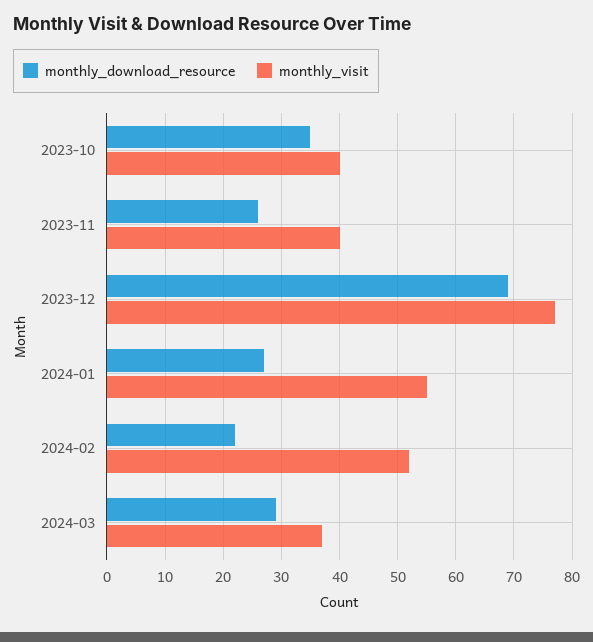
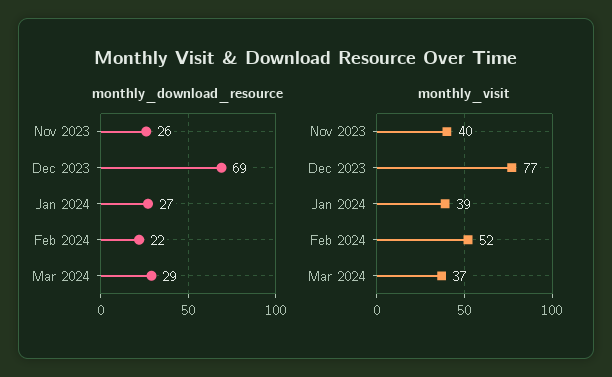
  {
    "monthly_download_resource": {
-     "2023-10": 35,
      "2023-11": 26,
      "2023-12": 69,
      "2024-01": 27,
      "2024-02": 22,
      "2024-03": 29
    },
    "monthly_visit": {
-     "2023-10": 40,
      "2023-11": 40,
      "2023-12": 77,
-     "2024-01": 55,
+     "2024-01": 39,
      "2024-02": 52,
      "2024-03": 37
    }
  }

